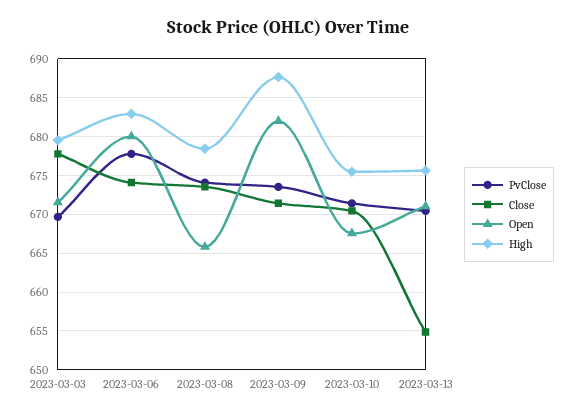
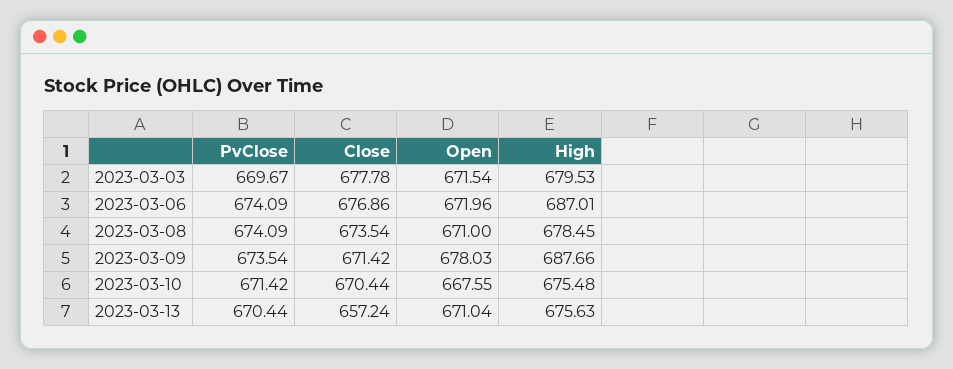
  {
    "PvClose": {
      "2023-03-03": 669.67,
-     "2023-03-06": 678,
+     "2023-03-06": 674.09,
      "2023-03-08": 674.09,
      "2023-03-09": 673.54,
      "2023-03-10": 671.42,
      "2023-03-13": 670.44
    },
    "Close": {
      "2023-03-03": 677.78,
-     "2023-03-06": 674,
+     "2023-03-06": 676.86,
      "2023-03-08": 673.54,
      "2023-03-09": 671.42,
      "2023-03-10": 670.44,
-     "2023-03-13": 655
+     "2023-03-13": 657.24
    },
    "Open": {
      "2023-03-03": 671.54,
-     "2023-03-06": 680,
+     "2023-03-06": 671.96,
-     "2023-03-08": 666,
+     "2023-03-08": 671,
-     "2023-03-09": 682,
+     "2023-03-09": 678.03,
      "2023-03-10": 667.55,
      "2023-03-13": 671.04
    },
    "High": {
      "2023-03-03": 679.53,
-     "2023-03-06": 683,
+     "2023-03-06": 687.01,
      "2023-03-08": 678.45,
      "2023-03-09": 687.66,
      "2023-03-10": 675.48,
      "2023-03-13": 675.63
    }
  }

